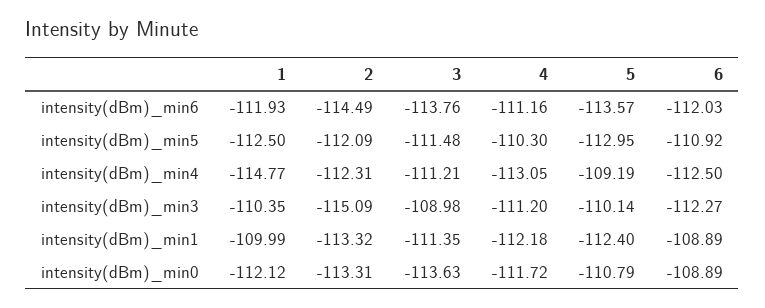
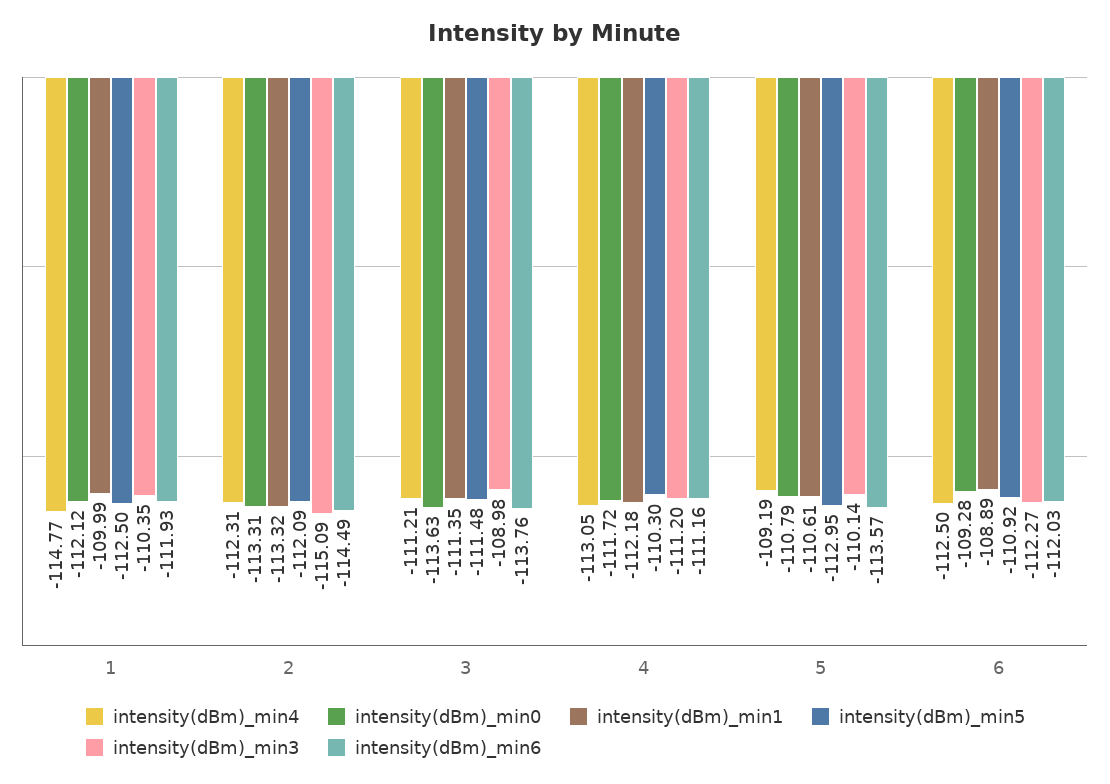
  {
    "intensity(dBm)_min6": {
      "1": -111.93,
      "2": -114.49,
      "3": -113.76,
      "4": -111.16,
      "5": -113.57,
      "6": -112.03
    },
    "intensity(dBm)_min5": {
      "1": -112.5,
      "2": -112.09,
      "3": -111.48,
      "4": -110.3,
      "5": -112.95,
      "6": -110.92
    },
    "intensity(dBm)_min4": {
      "1": -114.77,
      "2": -112.31,
      "3": -111.21,
      "4": -113.05,
      "5": -109.19,
      "6": -112.5
    },
    "intensity(dBm)_min3": {
      "1": -110.35,
      "2": -115.09,
      "3": -108.98,
      "4": -111.2,
      "5": -110.14,
      "6": -112.27
    },
    "intensity(dBm)_min1": {
      "1": -109.99,
      "2": -113.32,
      "3": -111.35,
      "4": -112.18,
-     "5": -112.4,
+     "5": -110.61,
      "6": -108.89
    },
    "intensity(dBm)_min0": {
      "1": -112.12,
      "2": -113.31,
      "3": -113.63,
      "4": -111.72,
      "5": -110.79,
-     "6": -108.89
+     "6": -109.28
    }
  }

